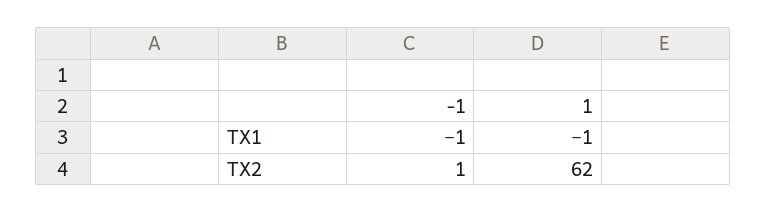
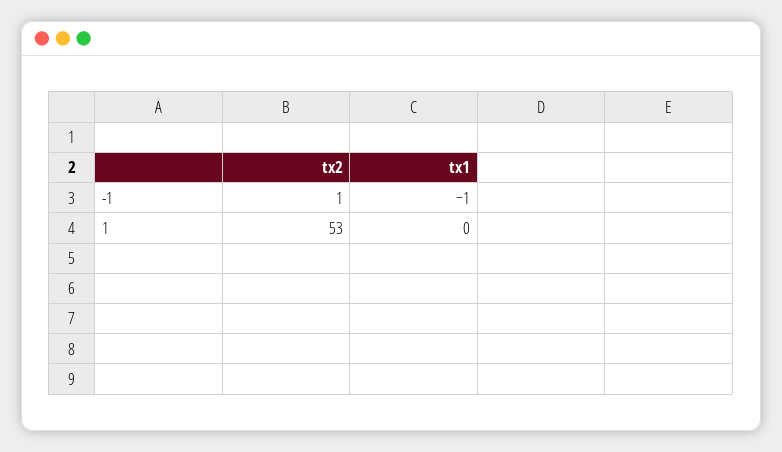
  {
    "-1": {
      "TX1": -1,
      "TX2": 1
    },
    "1": {
-     "TX1": -1,
+     "TX1": 0,
-     "TX2": 62
+     "TX2": 53
    }
  }

